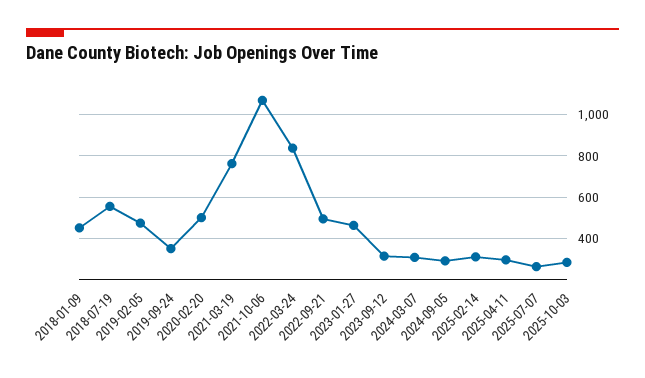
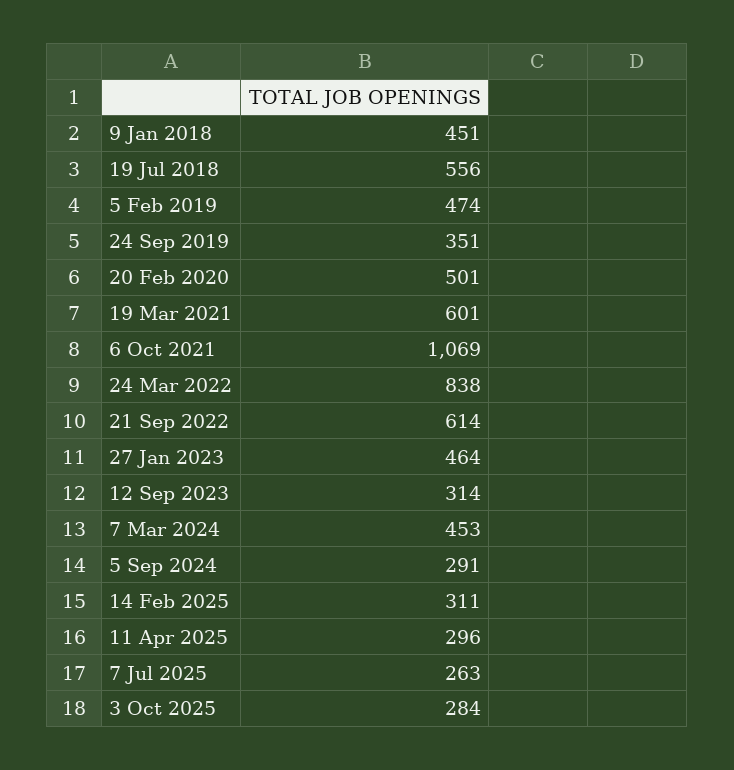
  {
    "2018-01-09": 451,
    "2018-07-19": 556,
    "2019-02-05": 474,
    "2019-09-24": 351,
    "2020-02-20": 501,
-   "2021-03-19": 750,
+   "2021-03-19": 601,
    "2021-10-06": 1069,
    "2022-03-24": 838,
-   "2022-09-21": 500,
+   "2022-09-21": 614,
    "2023-01-27": 464,
    "2023-09-12": 314,
-   "2024-03-07": 300,
+   "2024-03-07": 453,
    "2024-09-05": 291,
    "2025-02-14": 311,
    "2025-04-11": 296,
    "2025-07-07": 263,
    "2025-10-03": 284
  }

